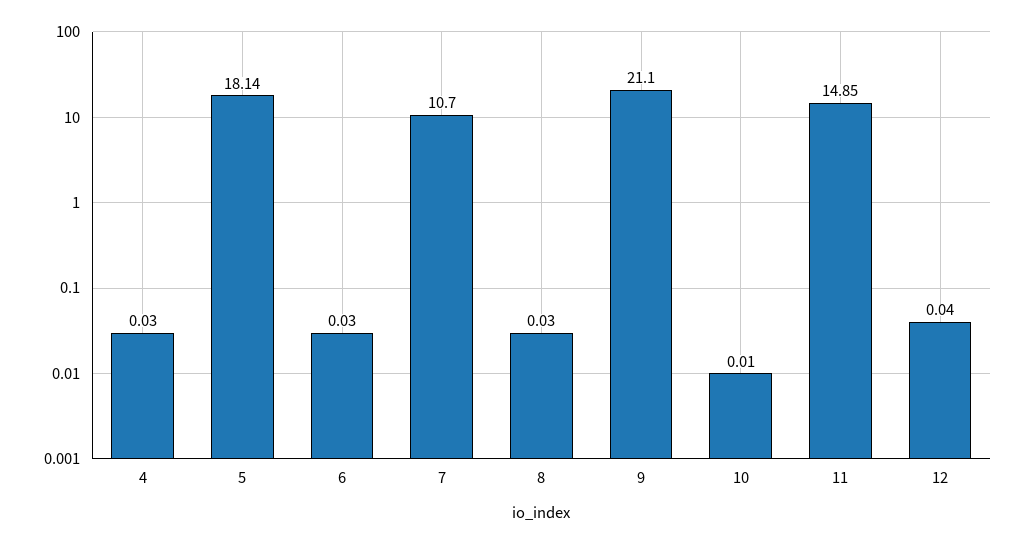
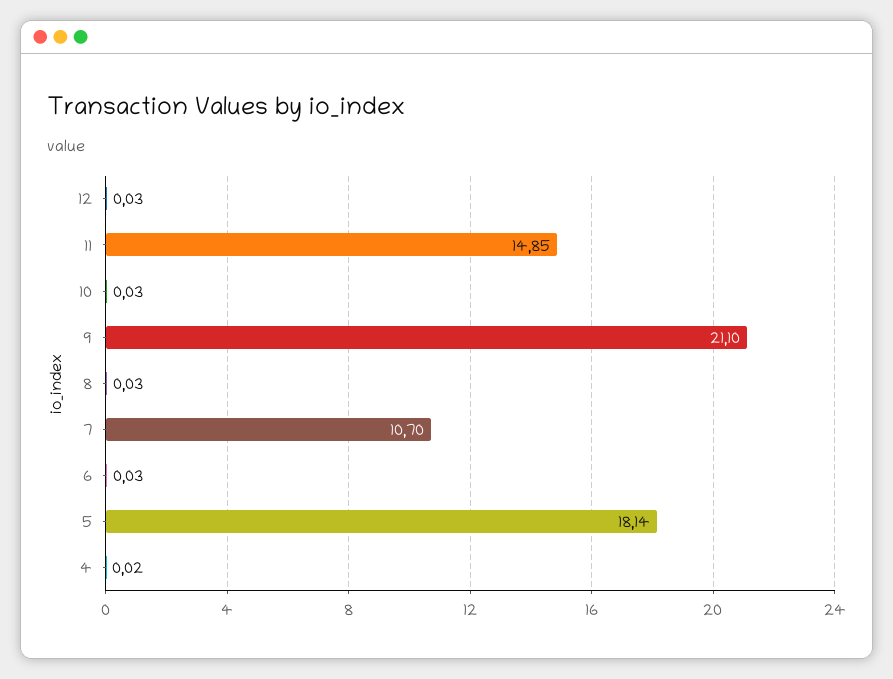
  {
-   "4": 0.03,
+   "4": 0.02,
    "5": 18.14,
    "6": 0.03,
    "7": 10.7,
    "8": 0.03,
    "9": 21.1,
-   "10": 0.01,
+   "10": 0.03,
    "11": 14.85,
-   "12": 0.04
+   "12": 0.03
  }

